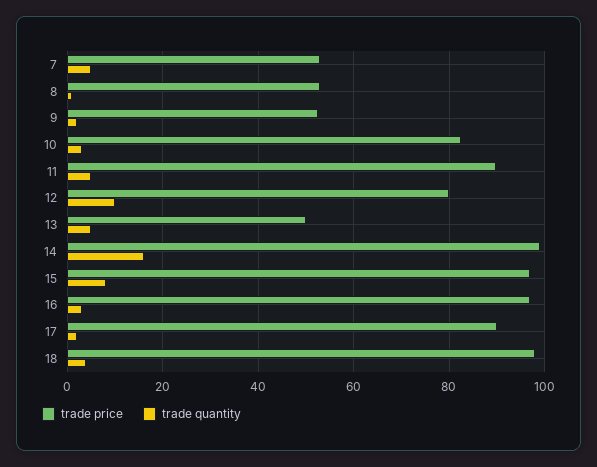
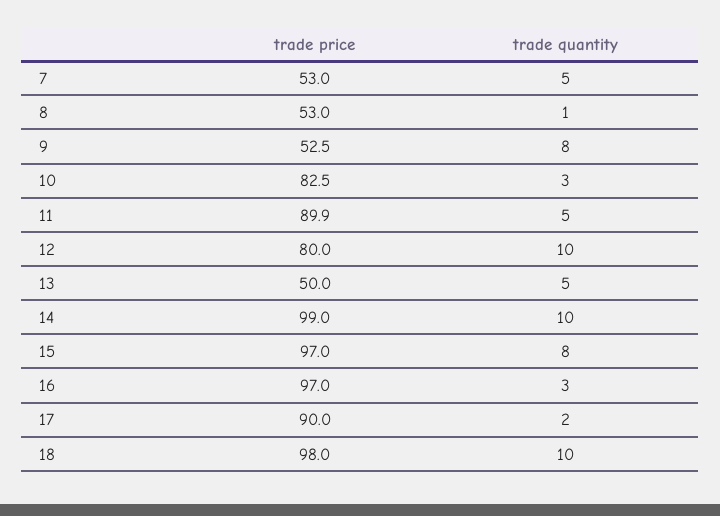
  {
    "trade price": {
      "7": 53,
      "8": 53,
      "9": 52.5,
      "10": 82.5,
      "11": 89.9,
      "12": 80,
      "13": 50,
      "14": 99,
      "15": 97,
      "16": 97,
      "17": 90,
      "18": 98
    },
    "trade quantity": {
      "7": 5,
      "8": 1,
-     "9": 2,
+     "9": 8,
      "10": 3,
      "11": 5,
      "12": 10,
      "13": 5,
-     "14": 16,
+     "14": 10,
      "15": 8,
      "16": 3,
      "17": 2,
-     "18": 4
+     "18": 10
    }
  }

